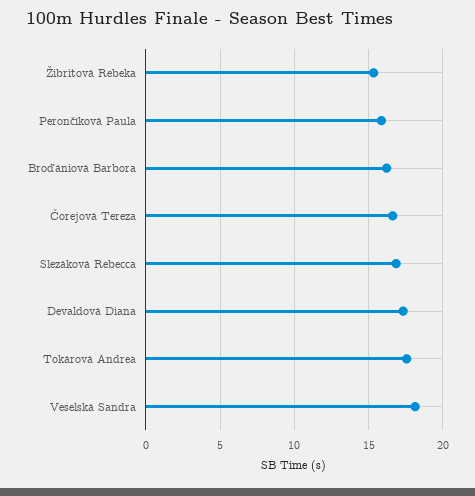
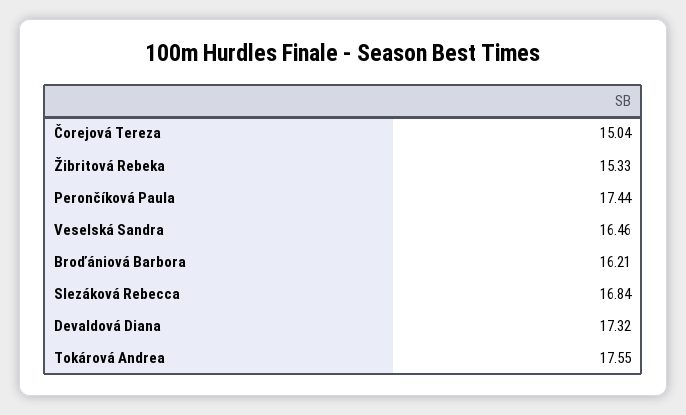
  {
    "Žibritová Rebeka": 15.33,
-   "Perončíková Paula": 16,
+   "Perončíková Paula": 17.44,
    "Broďániová Barbora": 16.21,
-   "Čorejová Tereza": 16.5,
+   "Čorejová Tereza": 15.04,
    "Slezáková Rebecca": 16.84,
    "Devaldová Diana": 17.32,
    "Tokárová Andrea": 17.55,
-   "Veselská Sandra": 18
+   "Veselská Sandra": 16.46
  }

